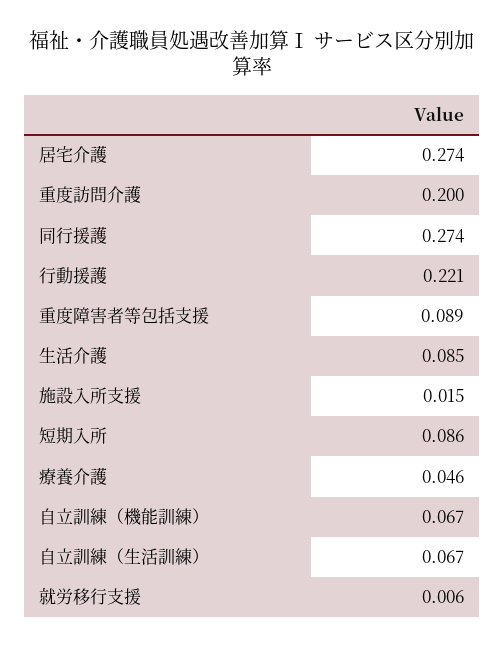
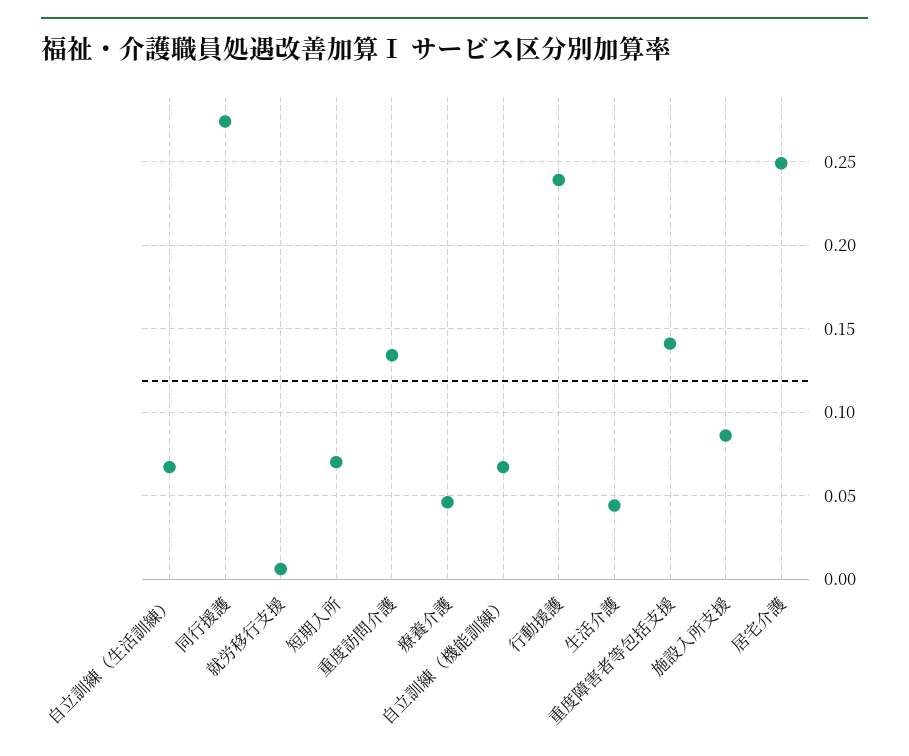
  {
-   "居宅介護": 0.274,
+   "居宅介護": 0.25,
-   "重度訪問介護": 0.2,
+   "重度訪問介護": 0.135,
    "同行援護": 0.274,
-   "行動援護": 0.221,
+   "行動援護": 0.24,
-   "重度障害者等包括支援": 0.089,
+   "重度障害者等包括支援": 0.14,
-   "生活介護": 0.085,
+   "生活介護": 0.045,
-   "施設入所支援": 0.015,
+   "施設入所支援": 0.085,
-   "短期入所": 0.086,
+   "短期入所": 0.07,
    "療養介護": 0.046,
    "自立訓練（機能訓練）": 0.067,
    "自立訓練（生活訓練）": 0.067,
    "就労移行支援": 0.006
  }

